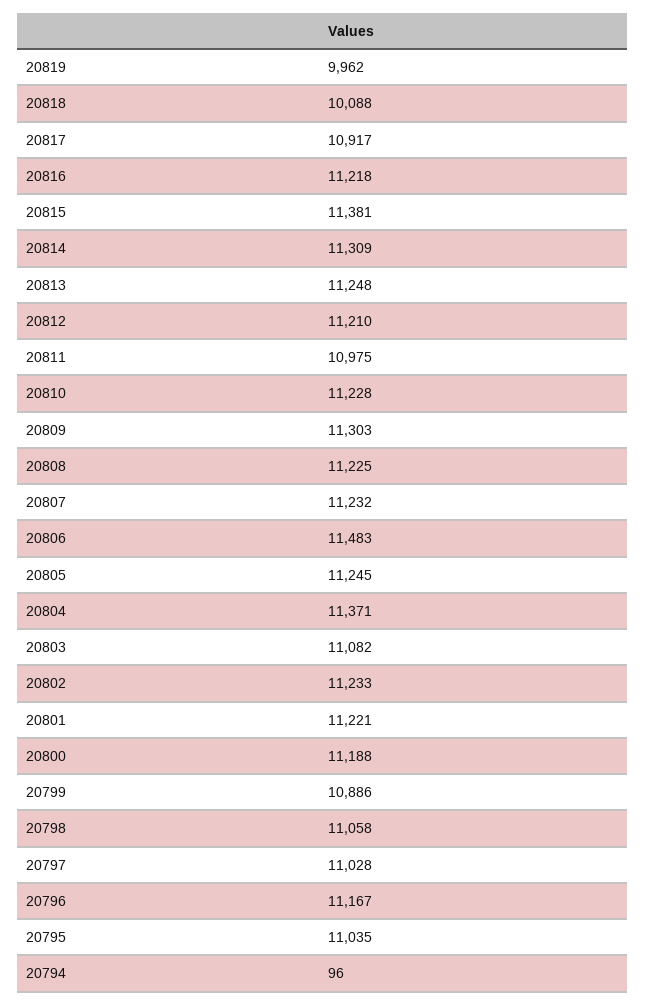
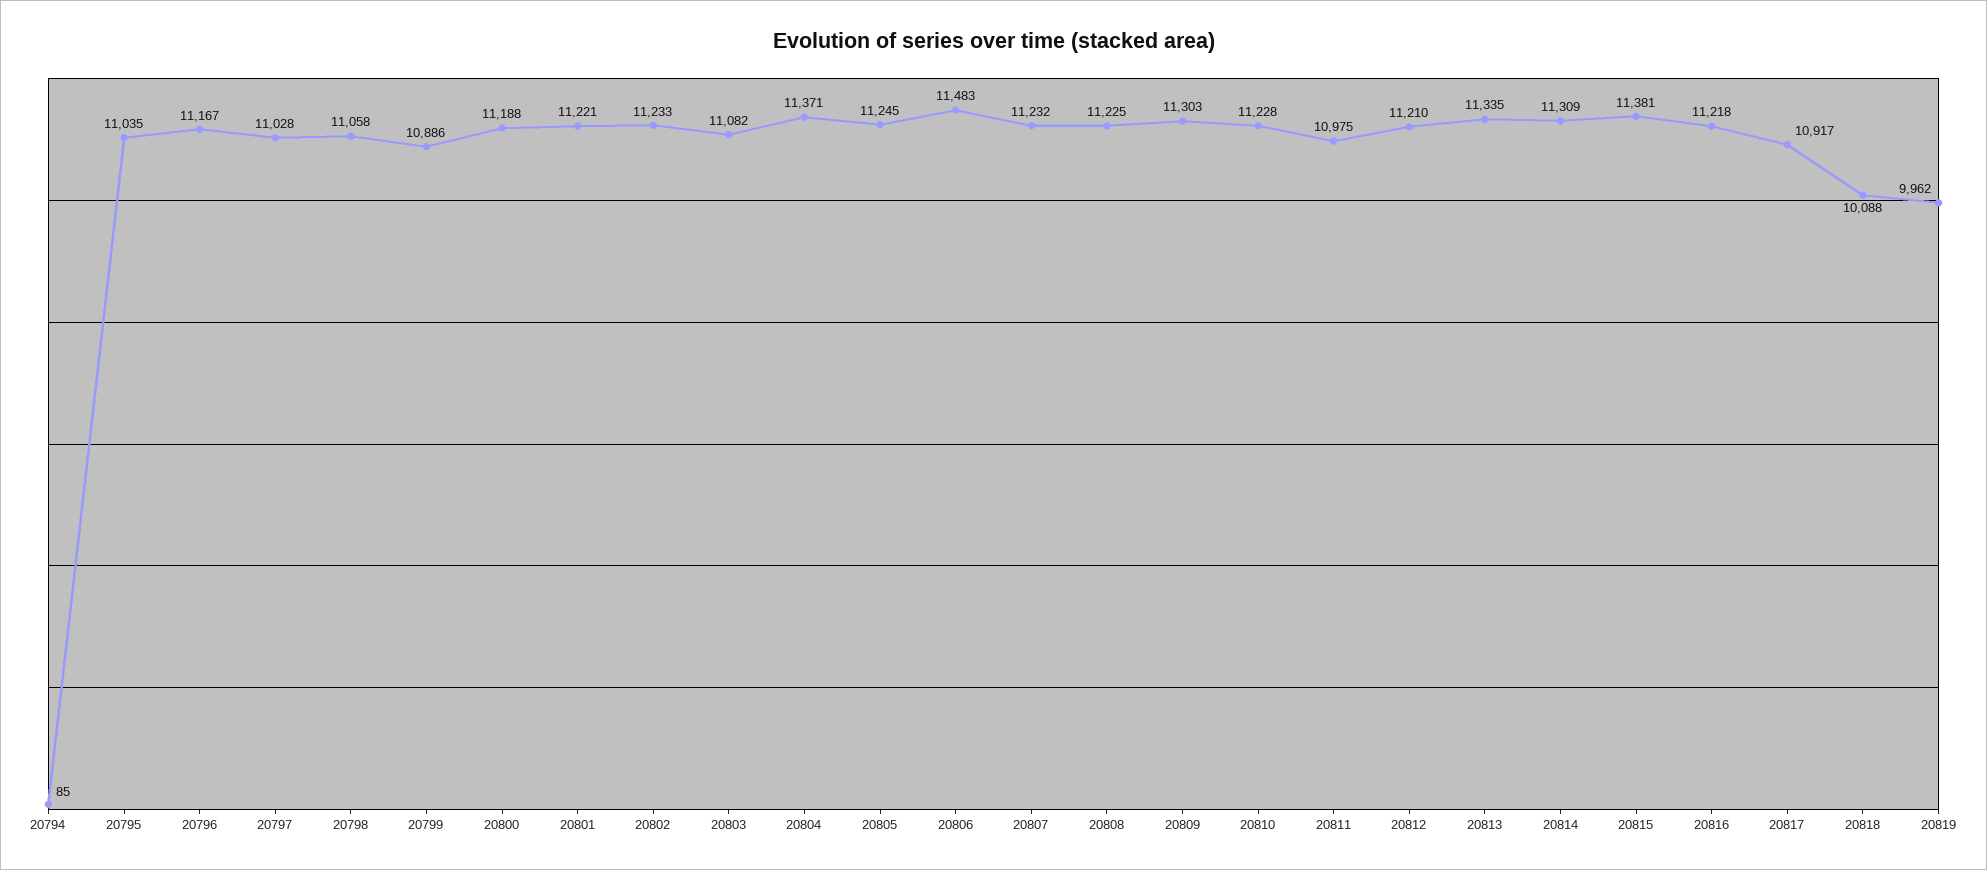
  {
    "20819": 9962,
    "20818": 10088,
    "20817": 10917,
    "20816": 11218,
    "20815": 11381,
    "20814": 11309,
-   "20813": 11248,
+   "20813": 11335,
    "20812": 11210,
    "20811": 10975,
    "20810": 11228,
    "20809": 11303,
    "20808": 11225,
    "20807": 11232,
    "20806": 11483,
    "20805": 11245,
    "20804": 11371,
    "20803": 11082,
    "20802": 11233,
    "20801": 11221,
    "20800": 11188,
    "20799": 10886,
    "20798": 11058,
    "20797": 11028,
    "20796": 11167,
    "20795": 11035,
-   "20794": 96
+   "20794": 85
  }

